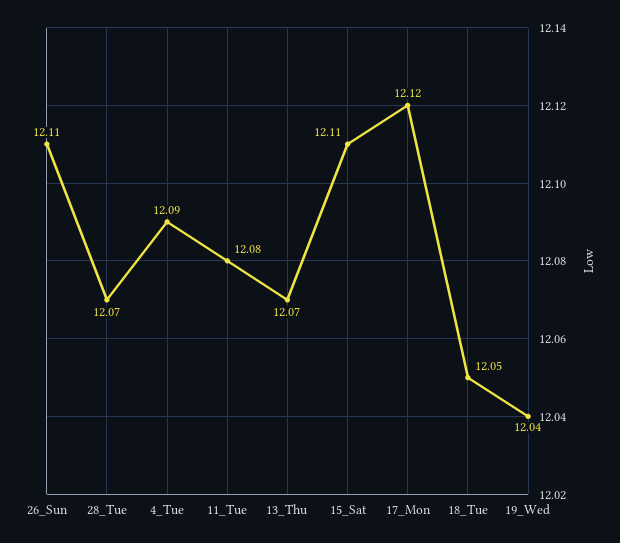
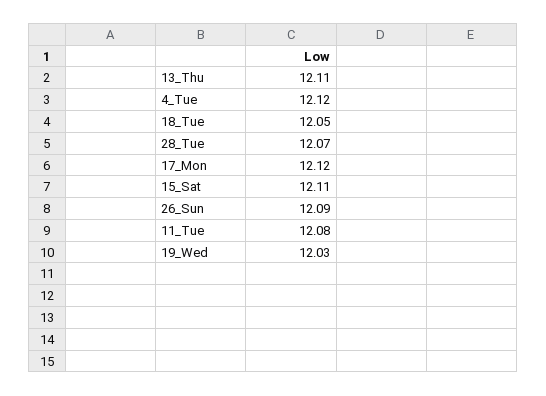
  {
-   "26_Sun": 12.11,
+   "26_Sun": 12.09,
    "28_Tue": 12.07,
-   "4_Tue": 12.09,
+   "4_Tue": 12.12,
    "11_Tue": 12.08,
-   "13_Thu": 12.07,
+   "13_Thu": 12.11,
    "15_Sat": 12.11,
    "17_Mon": 12.12,
    "18_Tue": 12.05,
-   "19_Wed": 12.04
+   "19_Wed": 12.03
  }

